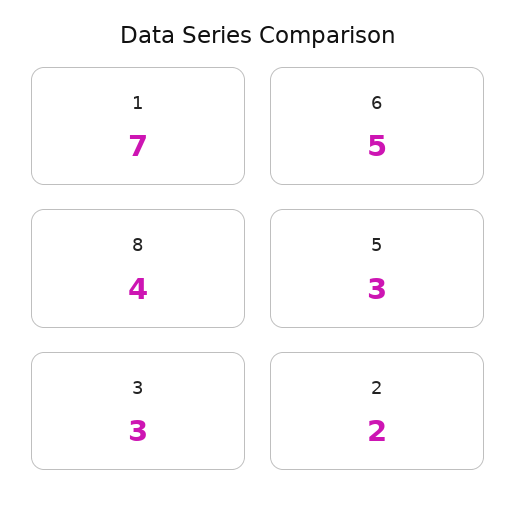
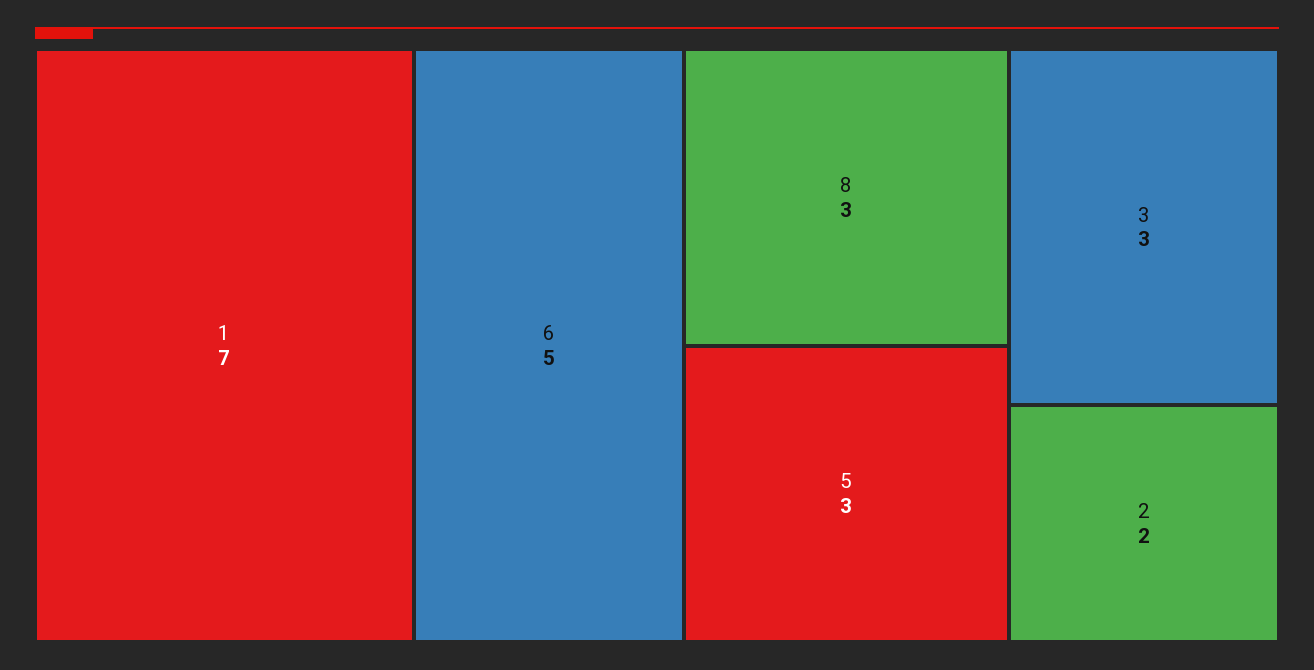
  {
    "1": 7,
    "6": 5,
-   "8": 4,
+   "8": 3,
    "5": 3,
    "3": 3,
    "2": 2
  }

